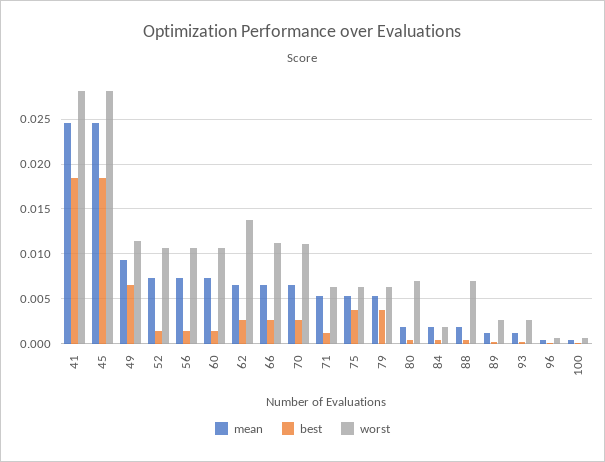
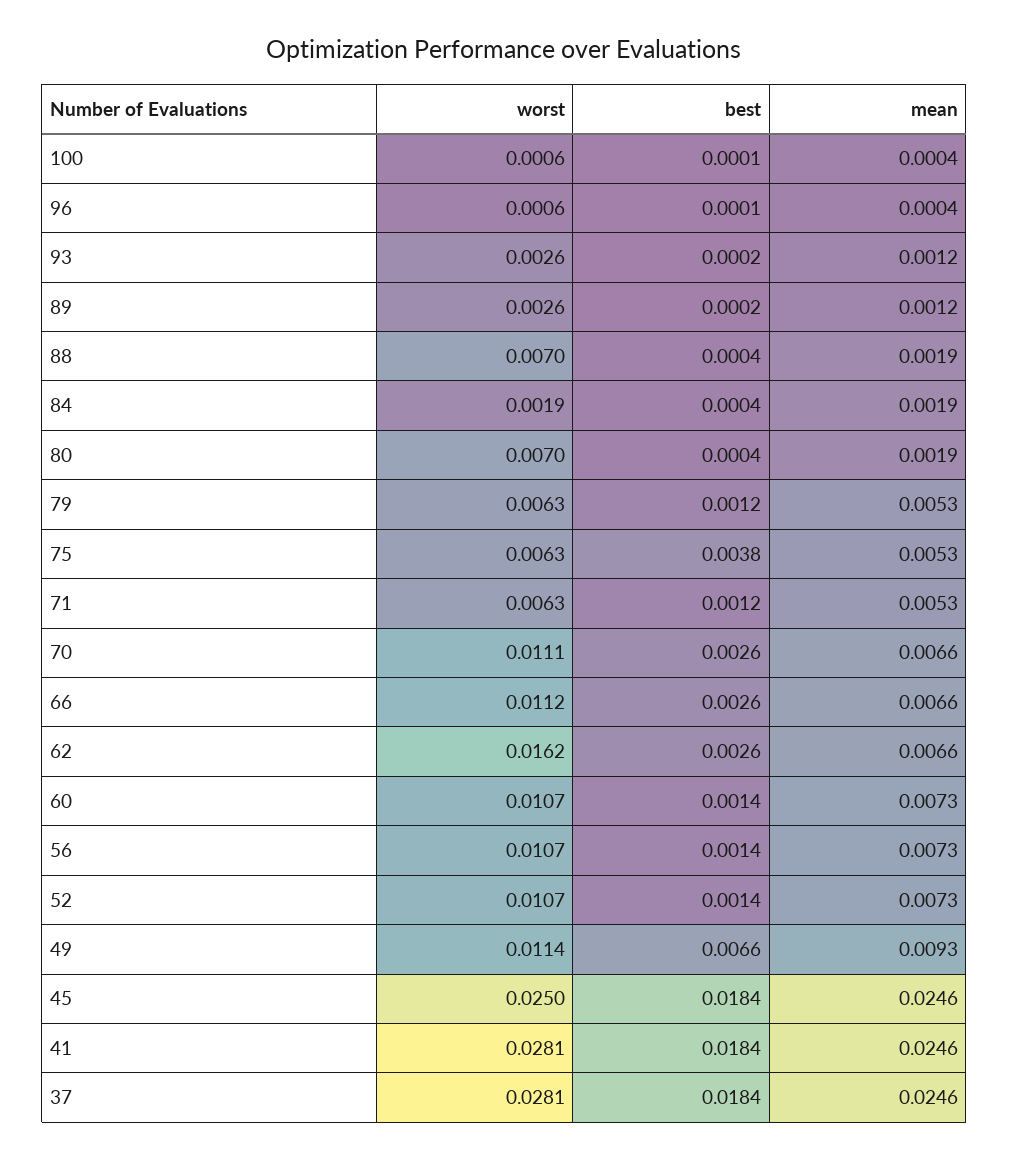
  {
    "mean": {
      "41": 0.0246,
      "45": 0.0246,
      "49": 0.0093,
      "52": 0.0073,
      "56": 0.0073,
      "60": 0.0073,
      "62": 0.0066,
      "66": 0.0066,
      "70": 0.0066,
      "71": 0.0053,
      "75": 0.0053,
      "79": 0.0053,
      "80": 0.0019,
      "84": 0.0019,
      "88": 0.0019,
      "89": 0.0012,
      "93": 0.0012,
      "96": 0.0004,
-     "100": 0.0004
+     "100": 0.0004,
+     "37": 0.0246
    },
    "best": {
      "41": 0.0184,
      "45": 0.0184,
      "49": 0.0066,
      "52": 0.0014,
      "56": 0.0014,
      "60": 0.0014,
      "62": 0.0026,
      "66": 0.0026,
      "70": 0.0026,
      "71": 0.0012,
      "75": 0.0038,
-     "79": 0.004,
+     "79": 0.0012,
      "80": 0.0004,
      "84": 0.0004,
      "88": 0.0004,
      "89": 0.0002,
      "93": 0.0002,
      "96": 0.0001,
-     "100": 0.0001
+     "100": 0.0001,
+     "37": 0.0184
    },
    "worst": {
      "41": 0.0281,
-     "45": 0.028,
+     "45": 0.025,
      "49": 0.0114,
      "52": 0.0107,
      "56": 0.0107,
      "60": 0.0107,
-     "62": 0.014,
+     "62": 0.0162,
      "66": 0.0112,
      "70": 0.0111,
      "71": 0.0063,
      "75": 0.0063,
      "79": 0.0063,
      "80": 0.007,
      "84": 0.0019,
      "88": 0.007,
      "89": 0.0026,
      "93": 0.0026,
      "96": 0.0006,
-     "100": 0.0006
+     "100": 0.0006,
+     "37": 0.0281
    }
  }

